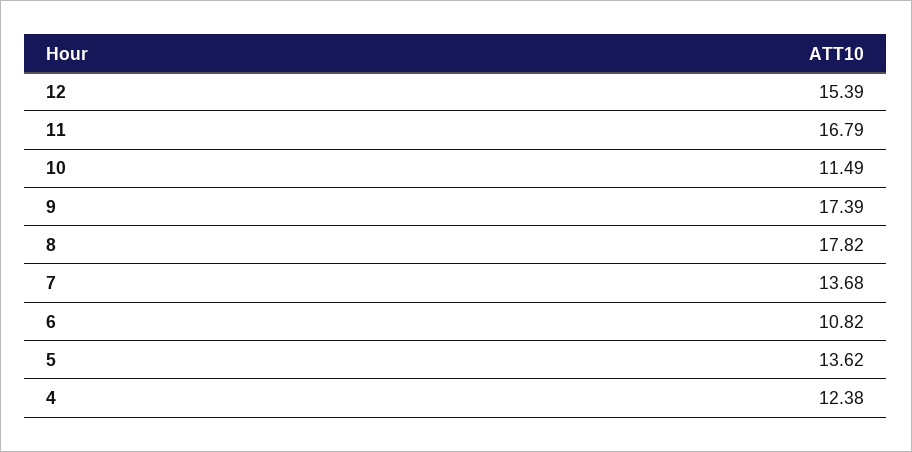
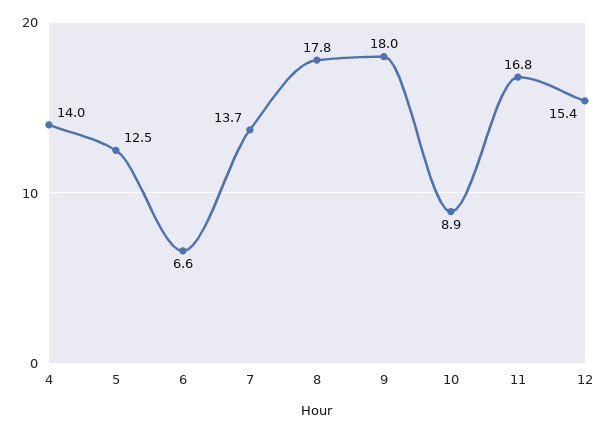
  {
    "12": 15.39,
    "11": 16.79,
-   "10": 11.49,
+   "10": 8.9,
-   "9": 17.39,
+   "9": 18,
    "8": 17.82,
    "7": 13.68,
-   "6": 10.82,
+   "6": 6.6,
-   "5": 13.62,
+   "5": 12.5,
-   "4": 12.38
+   "4": 14
  }

